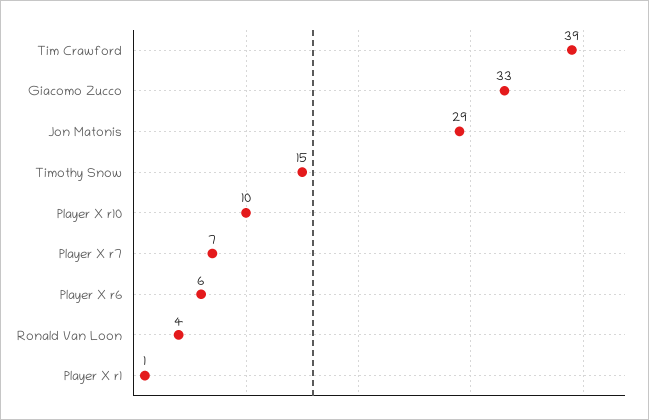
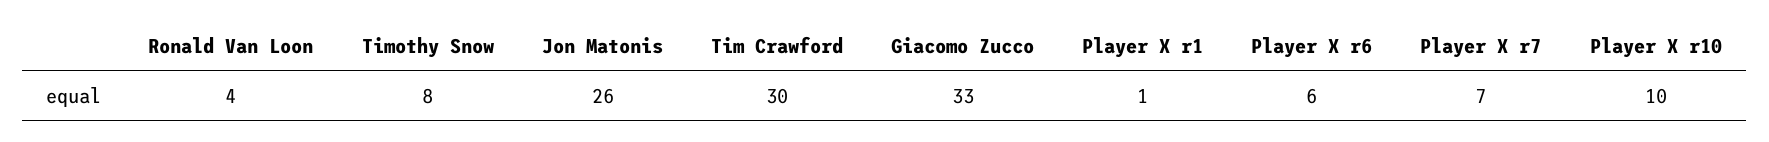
  {
-   "Tim Crawford": 39,
+   "Tim Crawford": 30,
    "Giacomo Zucco": 33,
-   "Jon Matonis": 29,
+   "Jon Matonis": 26,
-   "Timothy Snow": 15,
+   "Timothy Snow": 8,
    "Player X r10": 10,
    "Player X r7": 7,
    "Player X r6": 6,
    "Ronald Van Loon": 4,
    "Player X r1": 1
  }

